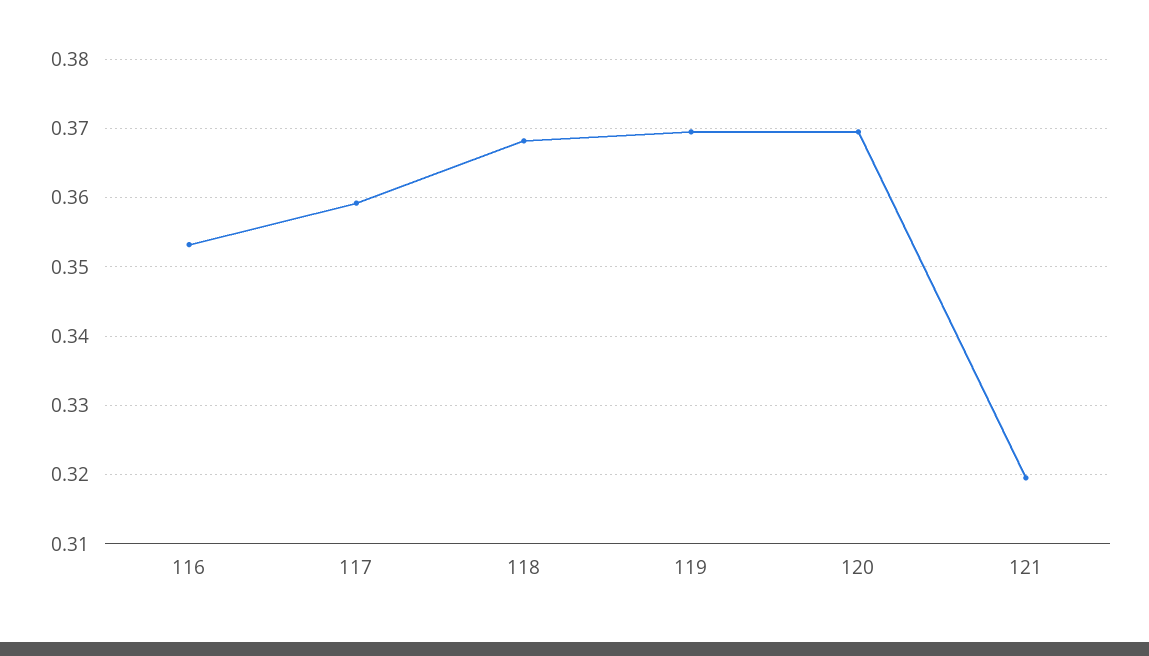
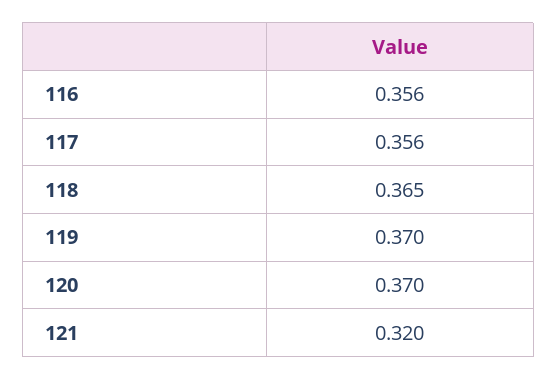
  {
-   "116": 0.353,
+   "116": 0.356,
-   "117": 0.359,
+   "117": 0.356,
-   "118": 0.368,
+   "118": 0.365,
    "119": 0.37,
    "120": 0.37,
    "121": 0.32
  }

